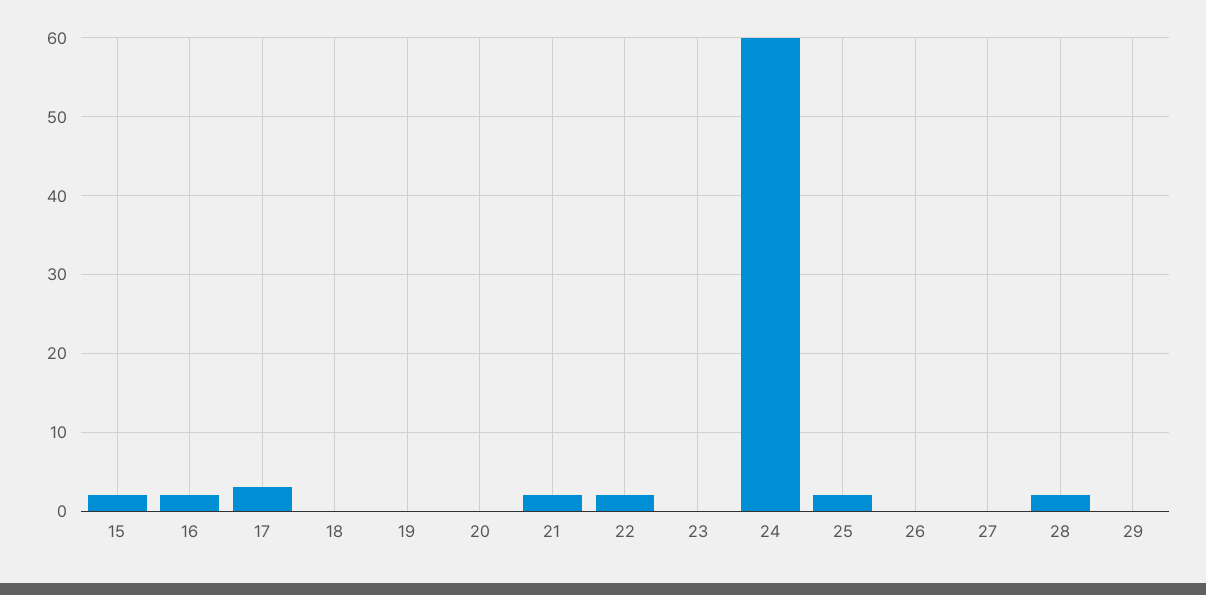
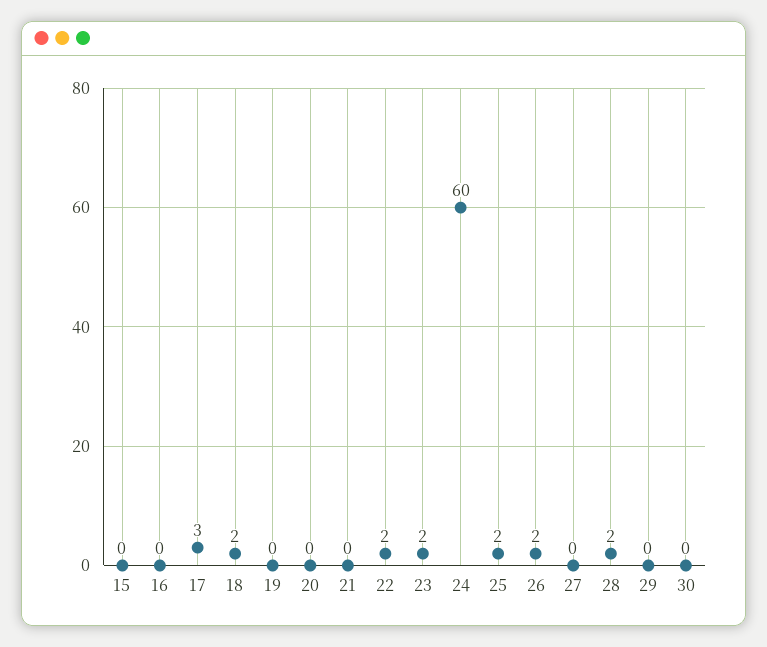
  {
-   "15": 2,
+   "15": 0,
-   "16": 2,
+   "16": 0,
    "17": 3,
-   "18": 0,
+   "18": 2,
    "19": 0,
    "20": 0,
-   "21": 2,
+   "21": 0,
    "22": 2,
-   "23": 0,
+   "23": 2,
    "24": 60,
    "25": 2,
-   "26": 0,
+   "26": 2,
    "27": 0,
    "28": 2,
-   "29": 0
+   "29": 0,
+   "30": 0
  }

